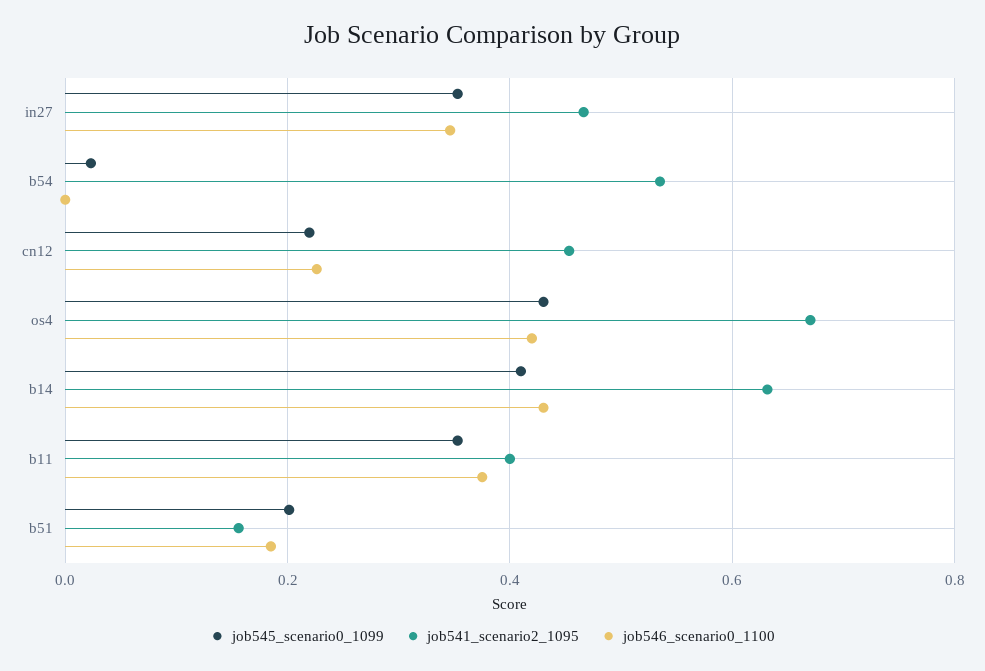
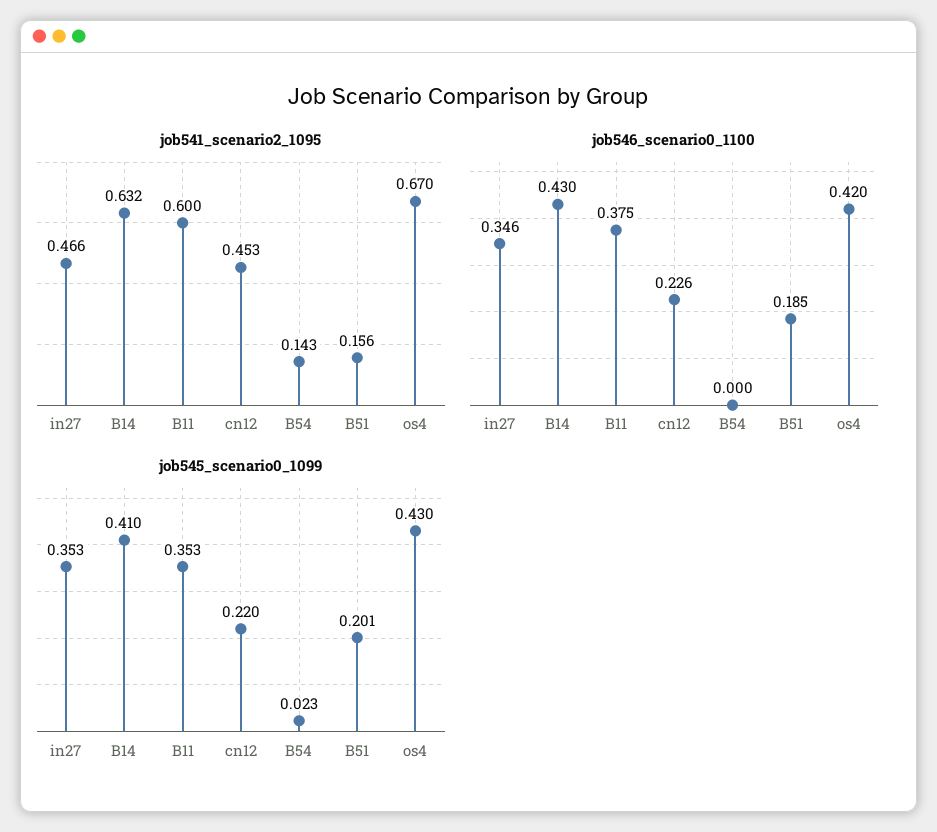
  {
    "job545_scenario0_1099": {
      "in27": 0.353,
      "b54": 0.023,
      "cn12": 0.22,
      "os4": 0.43,
      "b14": 0.41,
      "b11": 0.353,
      "b51": 0.201
    },
    "job541_scenario2_1095": {
      "in27": 0.466,
-     "b54": 0.54,
+     "b54": 0.143,
      "cn12": 0.453,
      "os4": 0.67,
      "b14": 0.632,
-     "b11": 0.4,
+     "b11": 0.6,
      "b51": 0.156
    },
    "job546_scenario0_1100": {
      "in27": 0.346,
      "b54": 0,
      "cn12": 0.226,
      "os4": 0.42,
      "b14": 0.43,
      "b11": 0.375,
      "b51": 0.185
    }
  }

